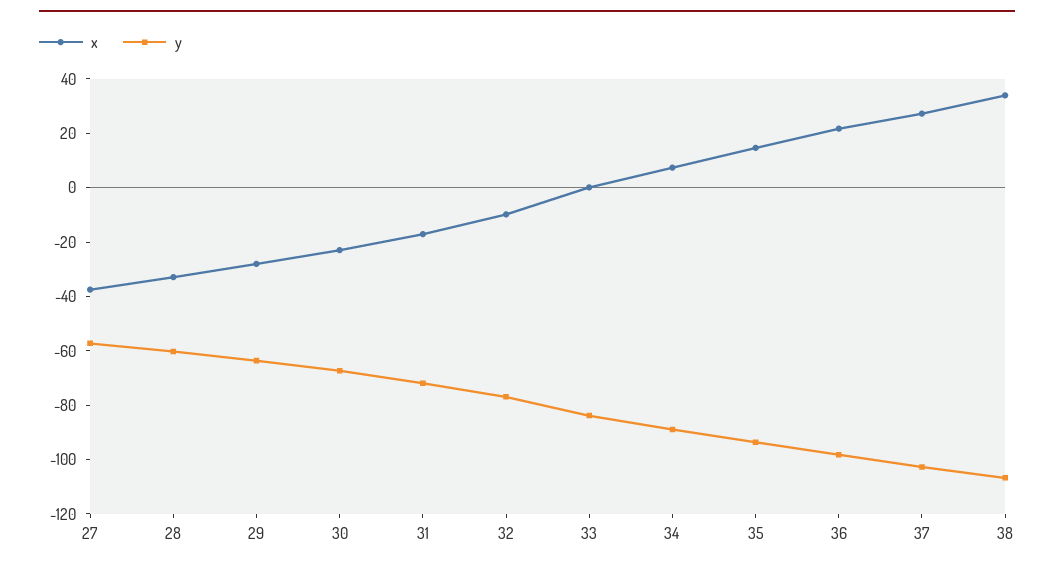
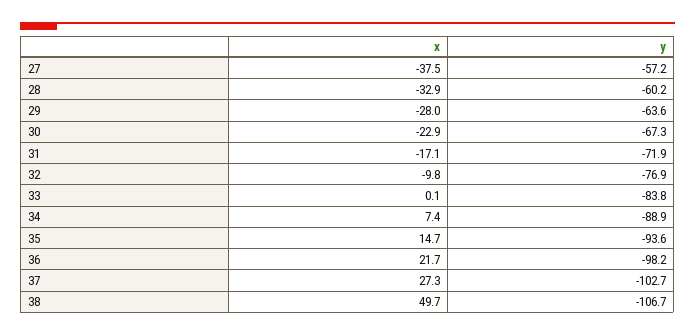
  {
    "x": {
      "27": -37.5,
      "28": -32.9,
      "29": -28,
      "30": -22.9,
      "31": -17.1,
      "32": -9.8,
      "33": 0.1,
      "34": 7.4,
      "35": 14.7,
      "36": 21.7,
      "37": 27.3,
-     "38": 35
+     "38": 49.7
    },
    "y": {
      "27": -57.2,
      "28": -60.2,
      "29": -63.6,
      "30": -67.3,
      "31": -71.9,
      "32": -76.9,
      "33": -83.8,
      "34": -88.9,
      "35": -93.6,
      "36": -98.2,
      "37": -102.7,
      "38": -106.7
    }
  }

